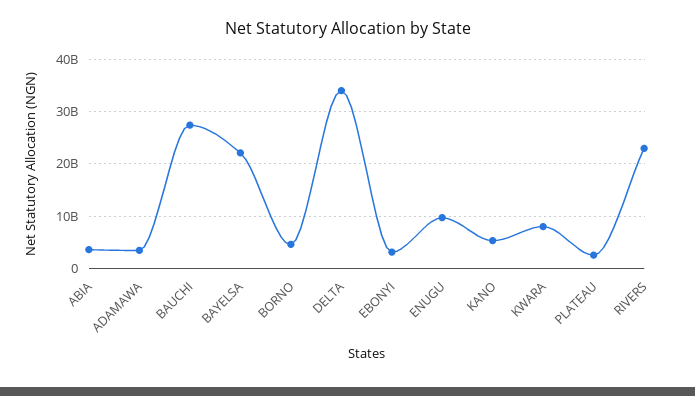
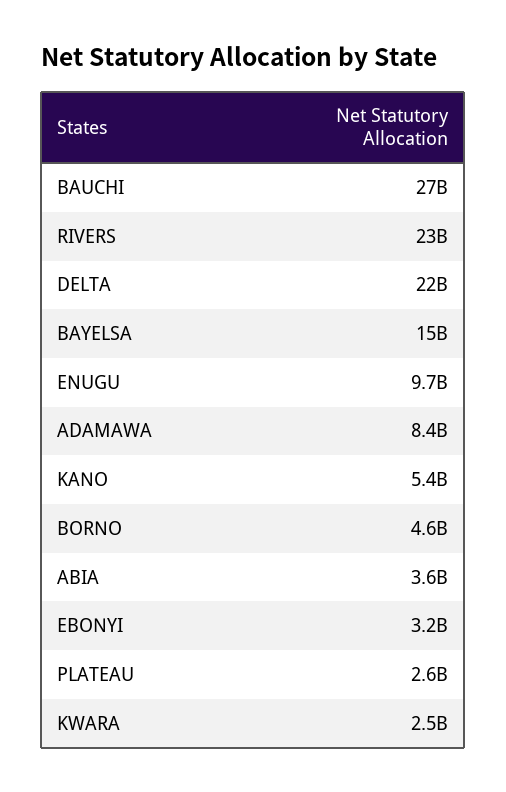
  {
    "ABIA": 3600000000,
-   "ADAMAWA": 4000000000,
+   "ADAMAWA": 8400000000,
    "BAUCHI": 27000000000,
-   "BAYELSA": 22000000000,
+   "BAYELSA": 15000000000,
    "BORNO": 4600000000,
-   "DELTA": 34000000000,
+   "DELTA": 22000000000,
    "EBONYI": 3200000000,
    "ENUGU": 9700000000,
    "KANO": 5400000000,
-   "KWARA": 8000000000,
+   "KWARA": 2500000000,
    "PLATEAU": 2600000000,
    "RIVERS": 23000000000
  }

